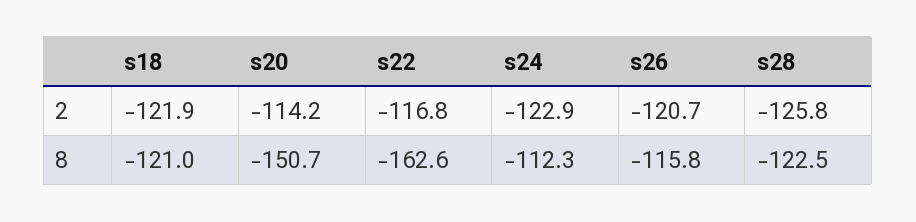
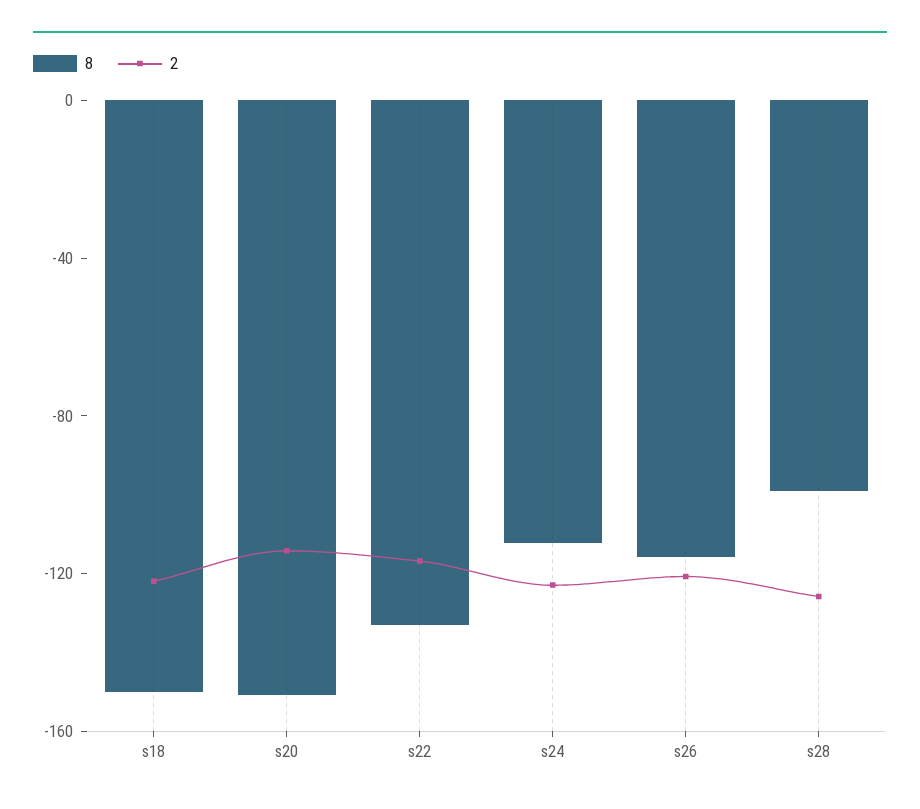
  {
    "2": {
      "s18": -121.9,
      "s20": -114.2,
      "s22": -116.8,
      "s24": -122.9,
      "s26": -120.7,
      "s28": -125.8
    },
    "8": {
-     "s18": -121,
+     "s18": -150,
      "s20": -150.7,
-     "s22": -162.6,
+     "s22": -130,
      "s24": -112.3,
      "s26": -115.8,
-     "s28": -122.5
+     "s28": -100
    }
  }

